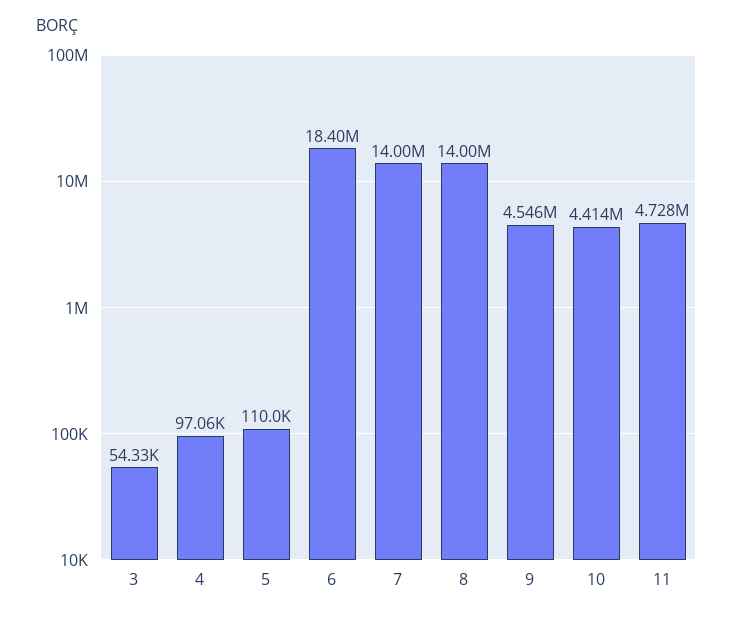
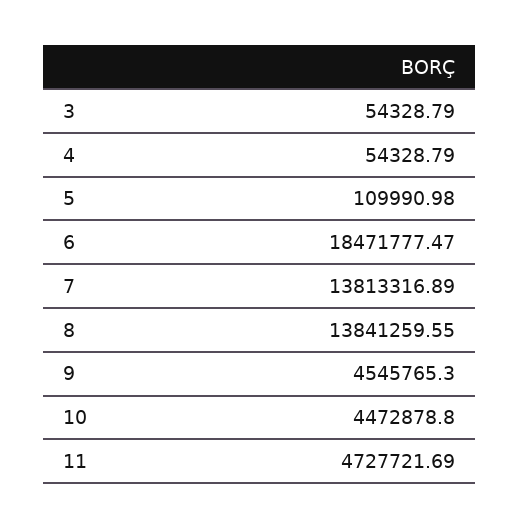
  {
    "3": 54328.79,
-   "4": 97060,
+   "4": 54328.79,
    "5": 109990.98,
-   "6": 18400000,
+   "6": 18471777.47,
-   "7": 14000000,
+   "7": 13813316.89,
-   "8": 14000000,
+   "8": 13841259.55,
    "9": 4545765.3,
-   "10": 4414000,
+   "10": 4472878.8,
    "11": 4727721.69
  }

